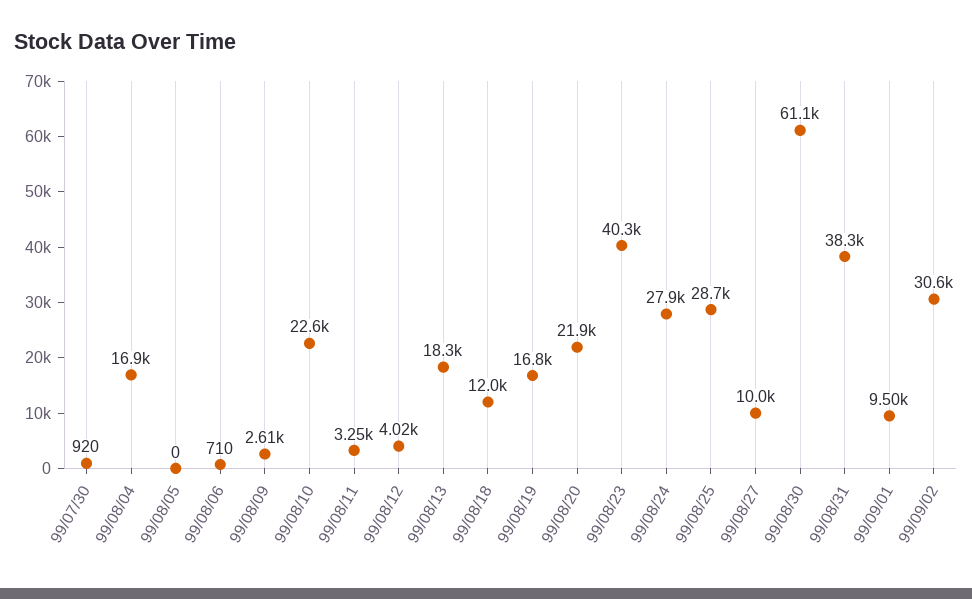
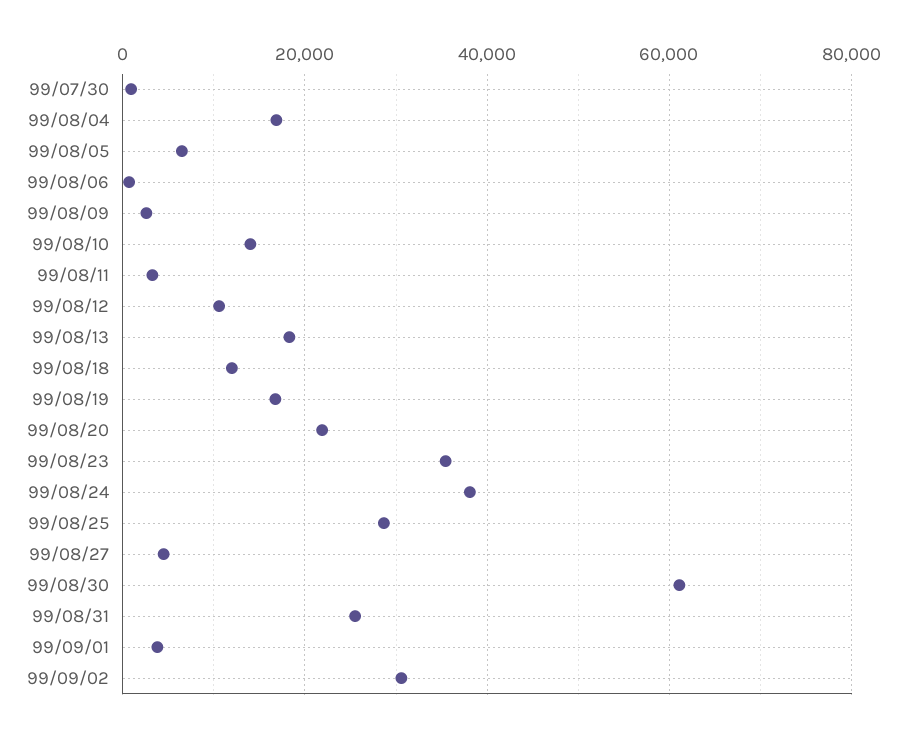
  {
    "99/07/30": 920,
    "99/08/04": 16900,
-   "99/08/05": 0,
+   "99/08/05": 6000,
    "99/08/06": 710,
    "99/08/09": 2610,
-   "99/08/10": 22600,
+   "99/08/10": 14000,
    "99/08/11": 3250,
-   "99/08/12": 4020,
+   "99/08/12": 10000,
    "99/08/13": 18300,
    "99/08/18": 12000,
    "99/08/19": 16800,
    "99/08/20": 21900,
-   "99/08/23": 40300,
+   "99/08/23": 36000,
-   "99/08/24": 27900,
+   "99/08/24": 38000,
    "99/08/25": 28700,
-   "99/08/27": 10000,
+   "99/08/27": 4000,
    "99/08/30": 61100,
-   "99/08/31": 38300,
+   "99/08/31": 26000,
-   "99/09/01": 9500,
+   "99/09/01": 4000,
    "99/09/02": 30600
  }

